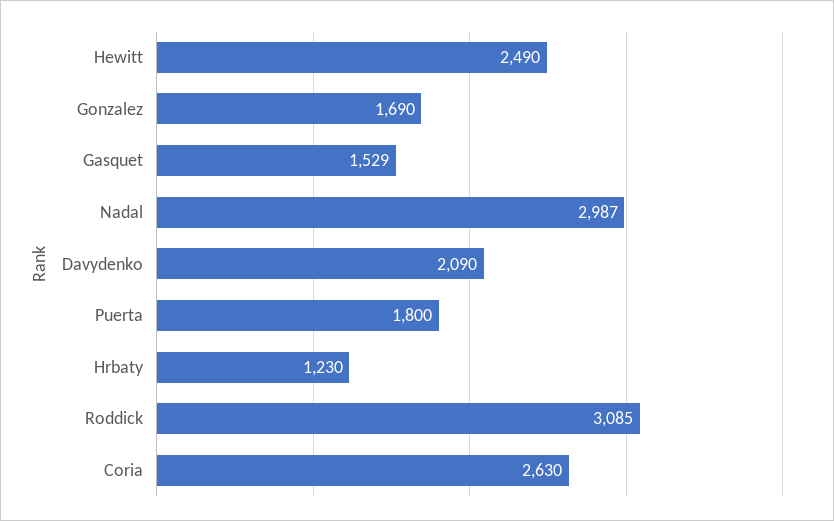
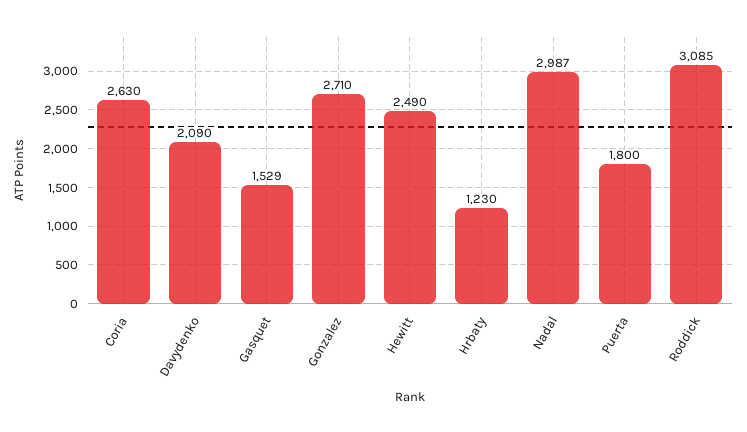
  {
    "Hewitt": 2490,
-   "Gonzalez": 1690,
+   "Gonzalez": 2710,
    "Gasquet": 1529,
    "Nadal": 2987,
    "Davydenko": 2090,
    "Puerta": 1800,
    "Hrbaty": 1230,
    "Roddick": 3085,
    "Coria": 2630
  }

